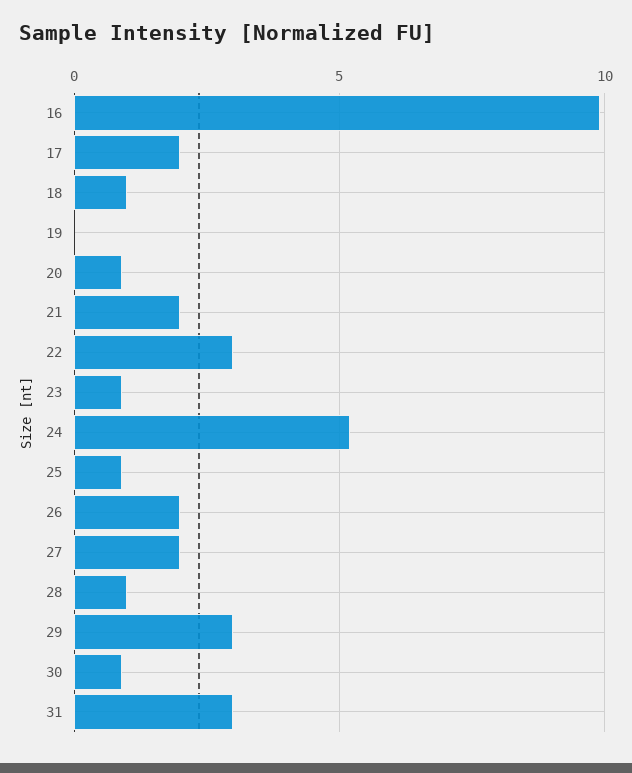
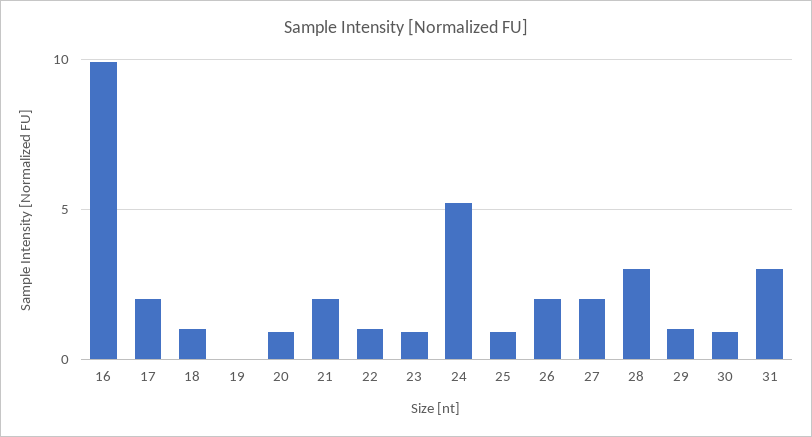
  {
    "16": 10,
    "17": 2,
    "18": 1,
    "19": 0,
    "20": 1,
    "21": 2,
-   "22": 3,
+   "22": 1,
    "23": 1,
    "24": 5,
    "25": 1,
    "26": 2,
    "27": 2,
-   "28": 1,
+   "28": 3,
-   "29": 3,
+   "29": 1,
    "30": 1,
    "31": 3
  }

